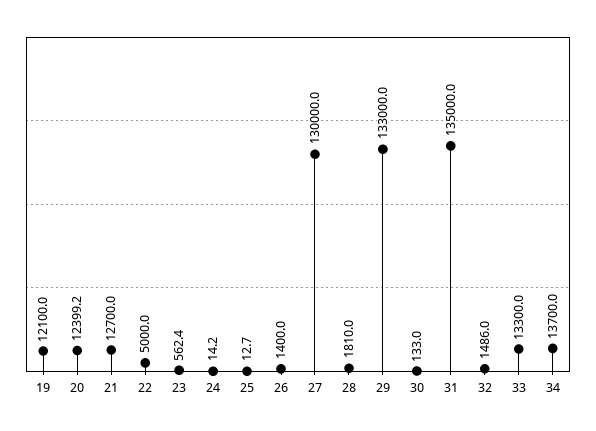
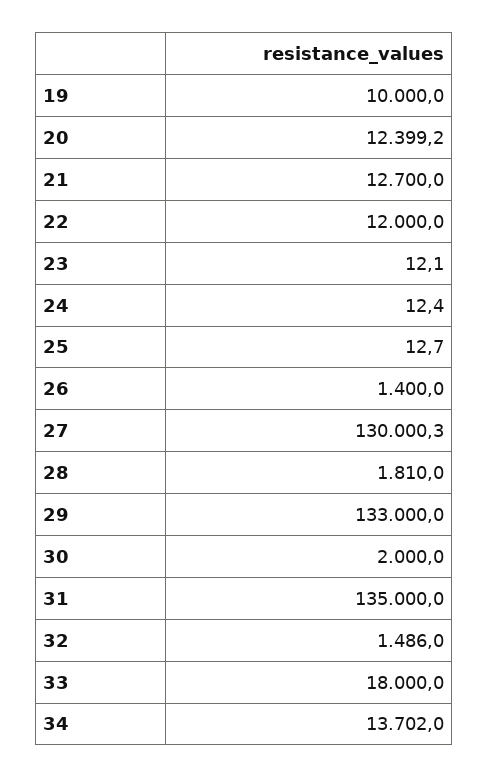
  {
-   "19": 12100,
+   "19": 10000,
    "20": 12399.2,
    "21": 12700,
-   "22": 5000,
+   "22": 12000,
-   "23": 562.4,
+   "23": 12.1,
-   "24": 14.2,
+   "24": 12.4,
    "25": 12.7,
    "26": 1400,
-   "27": 130000,
+   "27": 130000.3,
    "28": 1810,
    "29": 133000,
-   "30": 133,
+   "30": 2000,
    "31": 135000,
    "32": 1486,
-   "33": 13300,
+   "33": 18000,
-   "34": 13700
+   "34": 13702
  }

